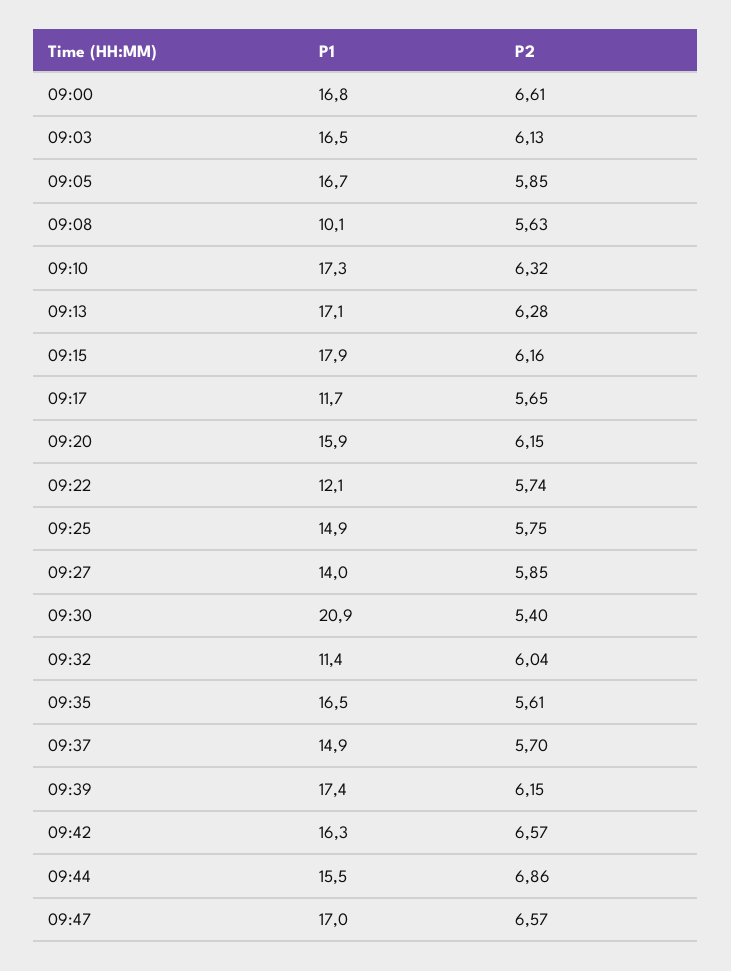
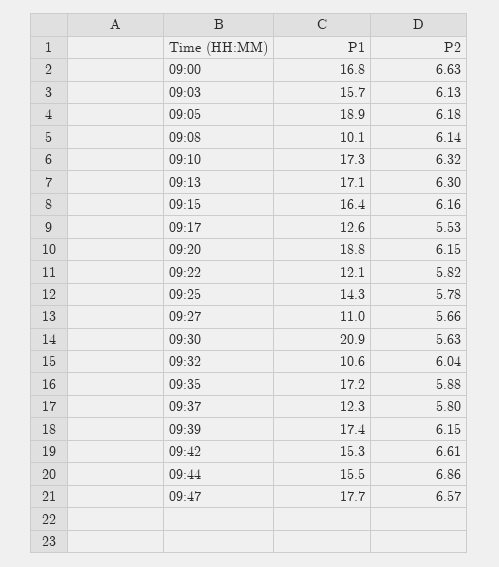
  {
    "P1": {
      "09:00": 16.8,
-     "09:03": 16.5,
+     "09:03": 15.7,
-     "09:05": 16.7,
+     "09:05": 18.9,
      "09:08": 10.1,
      "09:10": 17.3,
      "09:13": 17.1,
-     "09:15": 17.9,
+     "09:15": 16.4,
-     "09:17": 11.7,
+     "09:17": 12.6,
-     "09:20": 15.9,
+     "09:20": 18.8,
      "09:22": 12.1,
-     "09:25": 14.9,
+     "09:25": 14.3,
-     "09:27": 14,
+     "09:27": 11,
      "09:30": 20.9,
-     "09:32": 11.4,
+     "09:32": 10.6,
-     "09:35": 16.5,
+     "09:35": 17.2,
-     "09:37": 14.9,
+     "09:37": 12.3,
      "09:39": 17.4,
-     "09:42": 16.3,
+     "09:42": 15.3,
      "09:44": 15.5,
-     "09:47": 17
+     "09:47": 17.7
    },
    "P2": {
-     "09:00": 6.61,
+     "09:00": 6.63,
      "09:03": 6.13,
-     "09:05": 5.85,
+     "09:05": 6.18,
-     "09:08": 5.63,
+     "09:08": 6.14,
      "09:10": 6.32,
-     "09:13": 6.28,
+     "09:13": 6.3,
      "09:15": 6.16,
-     "09:17": 5.65,
+     "09:17": 5.53,
      "09:20": 6.15,
-     "09:22": 5.74,
+     "09:22": 5.82,
-     "09:25": 5.75,
+     "09:25": 5.78,
-     "09:27": 5.85,
+     "09:27": 5.66,
-     "09:30": 5.4,
+     "09:30": 5.63,
      "09:32": 6.04,
-     "09:35": 5.61,
+     "09:35": 5.88,
-     "09:37": 5.7,
+     "09:37": 5.8,
      "09:39": 6.15,
-     "09:42": 6.57,
+     "09:42": 6.61,
      "09:44": 6.86,
      "09:47": 6.57
    }
  }

